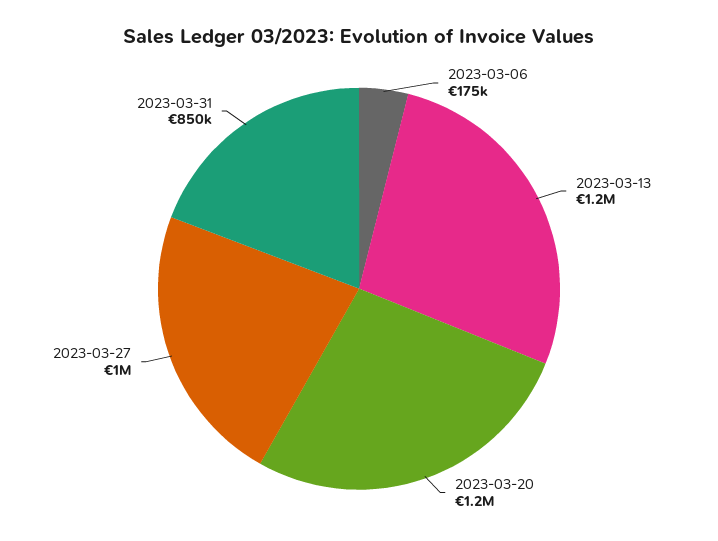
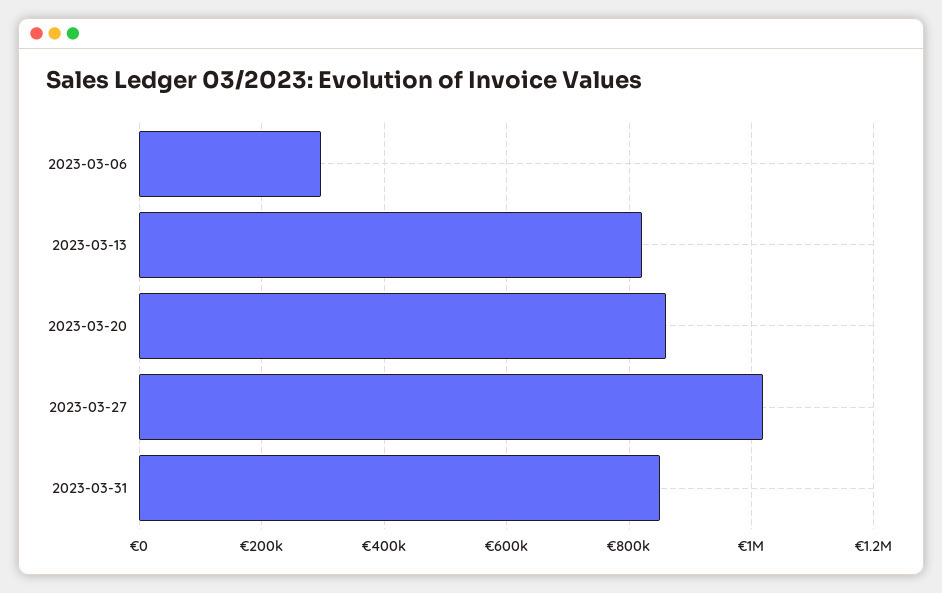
  {
-   "2023-03-06": 175000,
+   "2023-03-06": 300000,
-   "2023-03-13": 1200000,
+   "2023-03-13": 820000,
-   "2023-03-20": 1200000,
+   "2023-03-20": 860000,
    "2023-03-27": 1000000,
    "2023-03-31": 850000
  }

